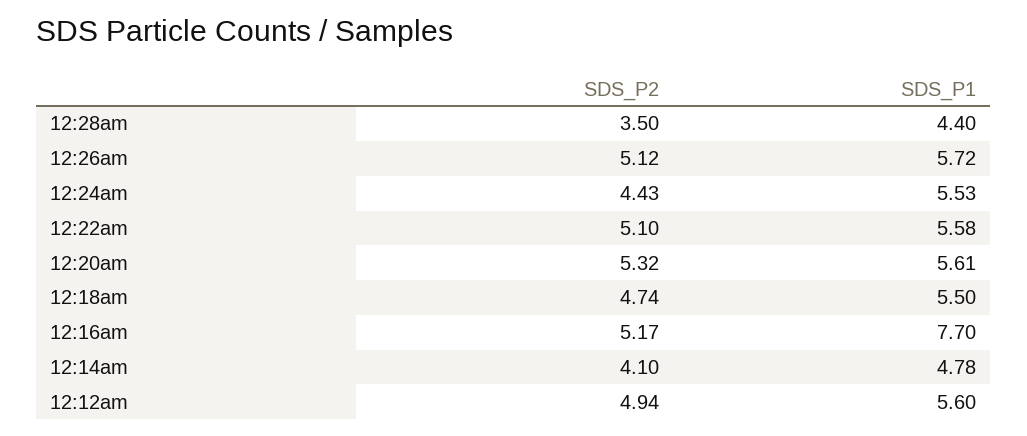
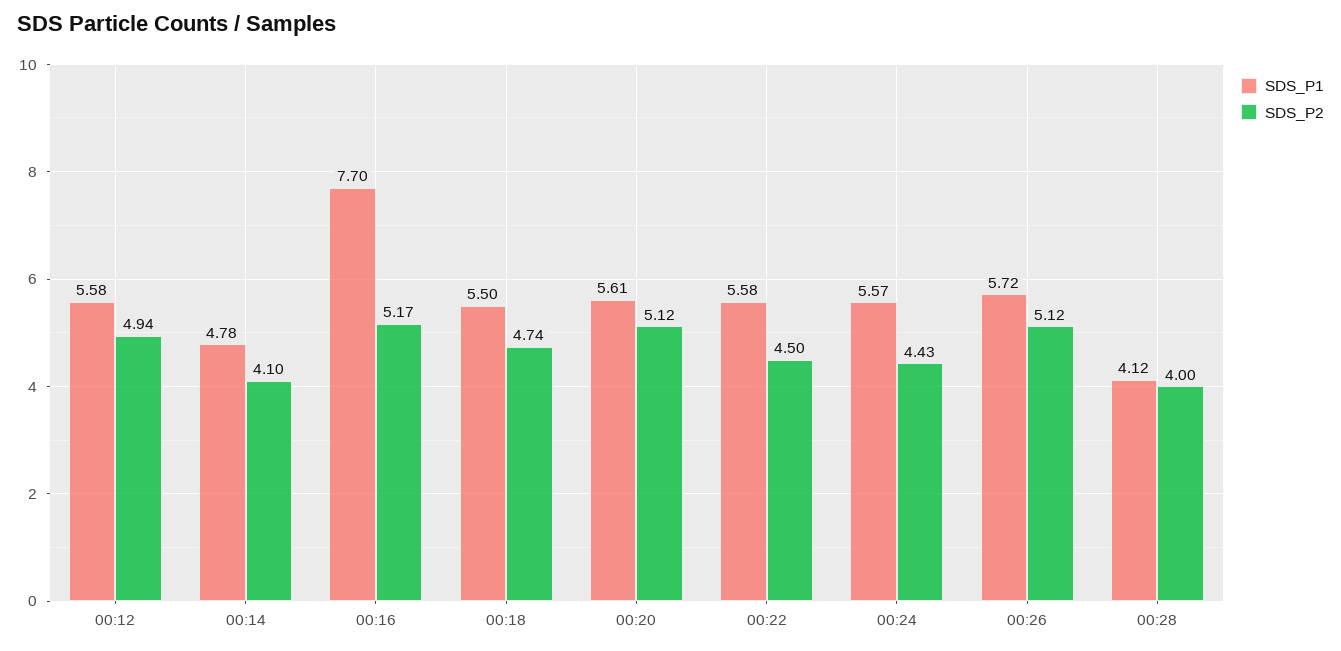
  {
    "SDS_P2": {
-     "12:28am": 3.5,
+     "12:28am": 4,
      "12:26am": 5.12,
      "12:24am": 4.43,
-     "12:22am": 5.1,
+     "12:22am": 4.5,
-     "12:20am": 5.32,
+     "12:20am": 5.12,
      "12:18am": 4.74,
      "12:16am": 5.17,
      "12:14am": 4.1,
      "12:12am": 4.94
    },
    "SDS_P1": {
-     "12:28am": 4.4,
+     "12:28am": 4.12,
      "12:26am": 5.72,
-     "12:24am": 5.53,
+     "12:24am": 5.57,
      "12:22am": 5.58,
      "12:20am": 5.61,
      "12:18am": 5.5,
      "12:16am": 7.7,
      "12:14am": 4.78,
-     "12:12am": 5.6
+     "12:12am": 5.58
    }
  }

